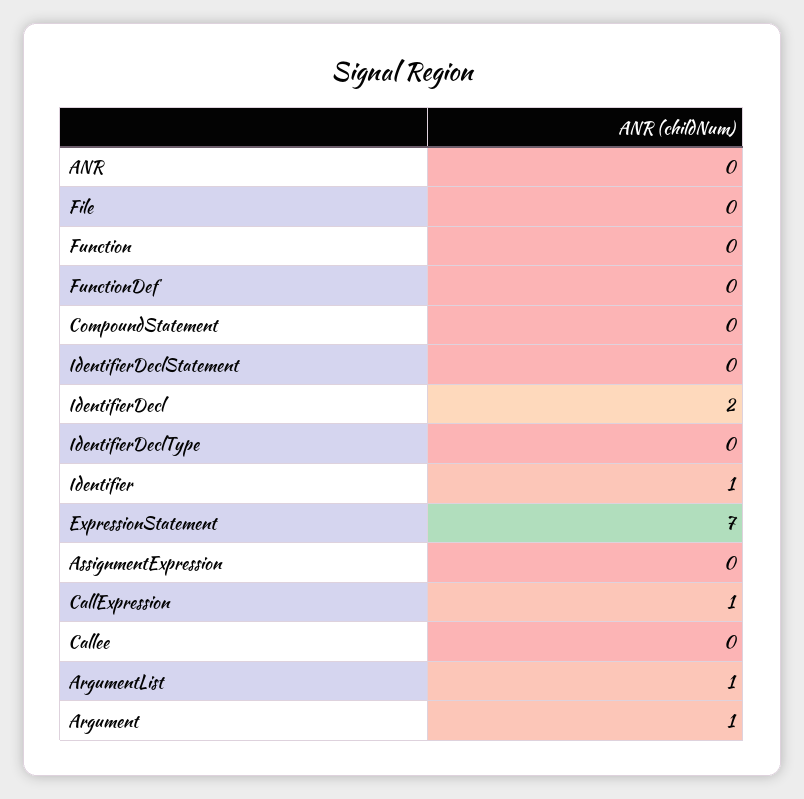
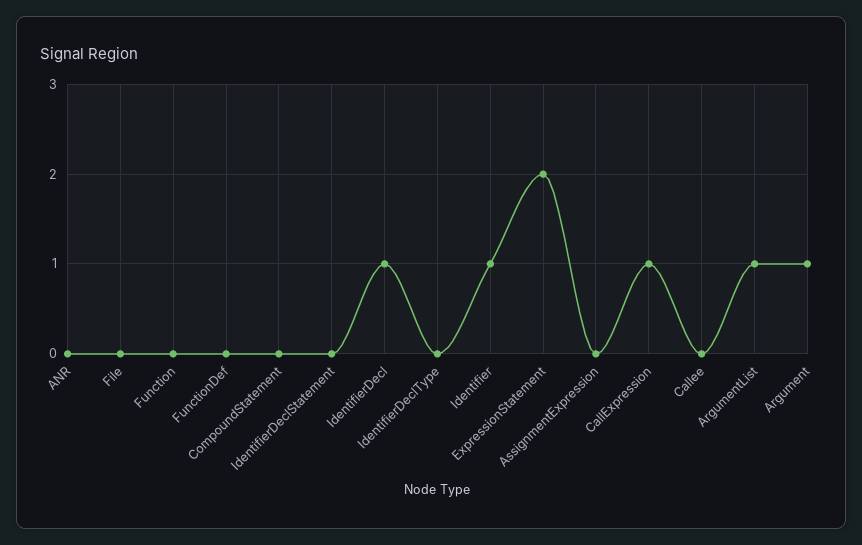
  {
    "ANR": 0,
    "File": 0,
    "Function": 0,
    "FunctionDef": 0,
    "CompoundStatement": 0,
    "IdentifierDeclStatement": 0,
-   "IdentifierDecl": 2,
+   "IdentifierDecl": 1,
    "IdentifierDeclType": 0,
    "Identifier": 1,
-   "ExpressionStatement": 7,
+   "ExpressionStatement": 2,
    "AssignmentExpression": 0,
    "CallExpression": 1,
    "Callee": 0,
    "ArgumentList": 1,
    "Argument": 1
  }

